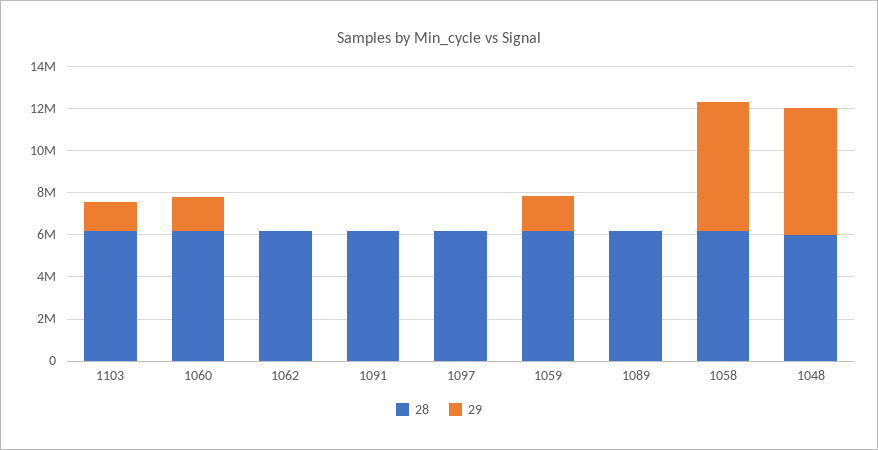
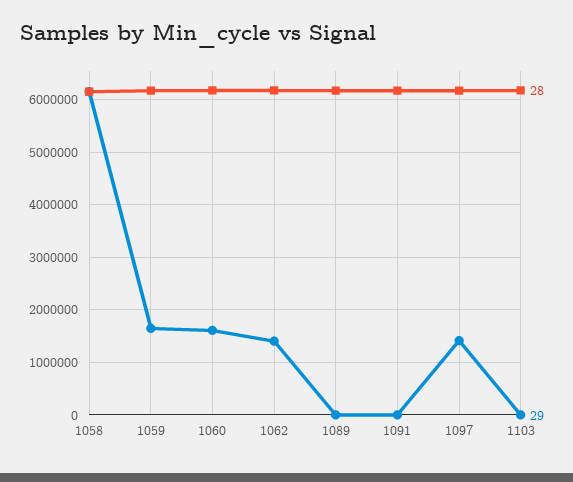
  {
    "28": {
      "1103": 6200000,
      "1060": 6200000,
      "1062": 6200000,
      "1091": 6200000,
      "1097": 6200000,
      "1059": 6200000,
      "1089": 6200000,
-     "1058": 6200000,
+     "1058": 6200000
-     "1048": 6000000
    },
    "29": {
-     "1103": 1500000,
+     "1103": 0,
      "1060": 1600000,
-     "1062": 0,
+     "1062": 1400000,
      "1091": 0,
-     "1097": 0,
+     "1097": 1400000,
      "1059": 1600000,
      "1089": 0,
-     "1058": 6200000,
+     "1058": 6200000
-     "1048": 6000000
    }
  }

